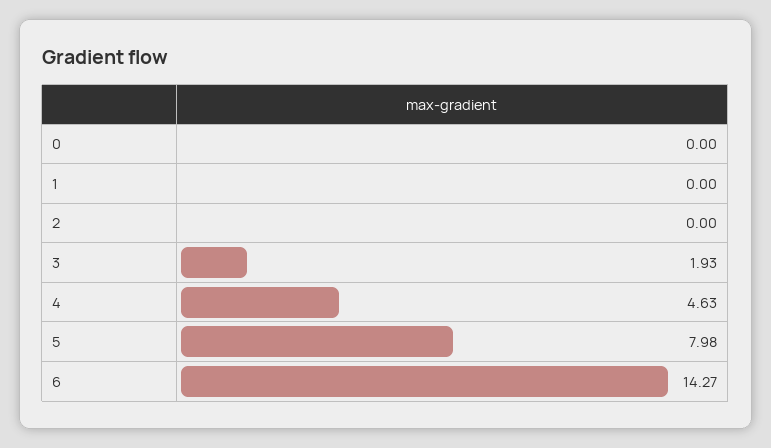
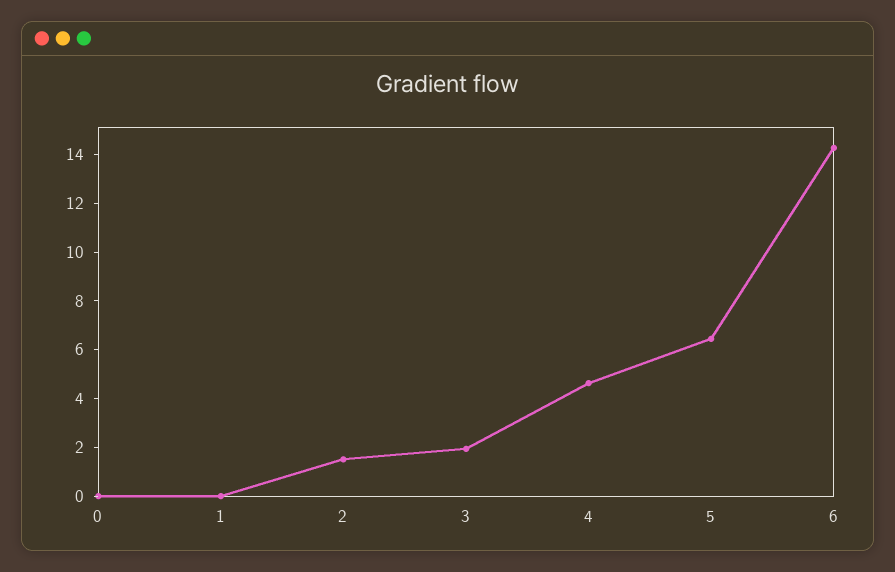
  {
    "0": 0,
    "1": 0,
-   "2": 0,
+   "2": 1.5,
    "3": 1.93,
    "4": 4.63,
-   "5": 7.98,
+   "5": 6.5,
    "6": 14.27
  }

